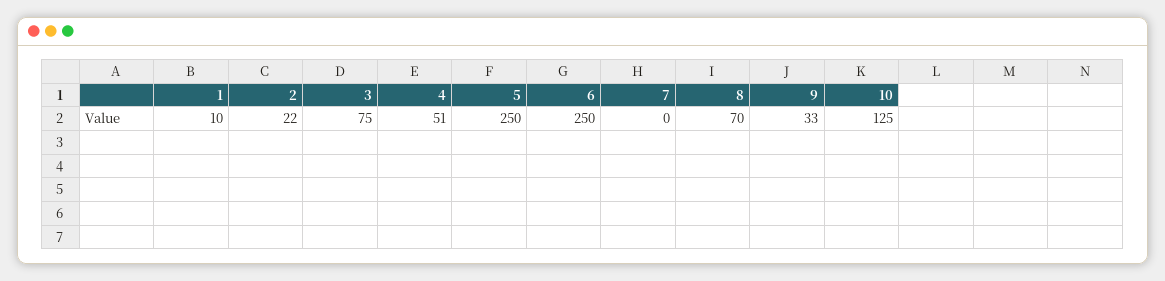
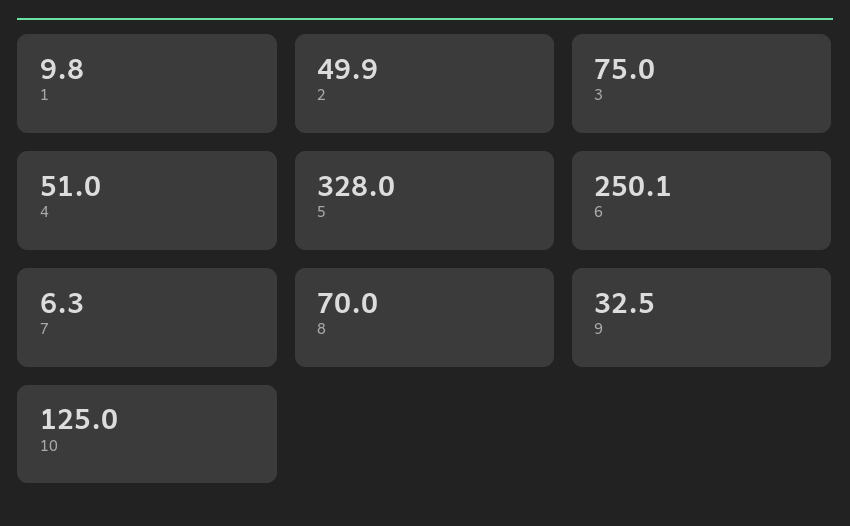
  {
    "1": 9.8,
-   "2": 22,
+   "2": 49.9,
    "3": 75,
    "4": 51,
-   "5": 250,
+   "5": 328,
    "6": 250.1,
-   "7": 0,
+   "7": 6.3,
    "8": 70,
    "9": 32.5,
    "10": 125
  }

